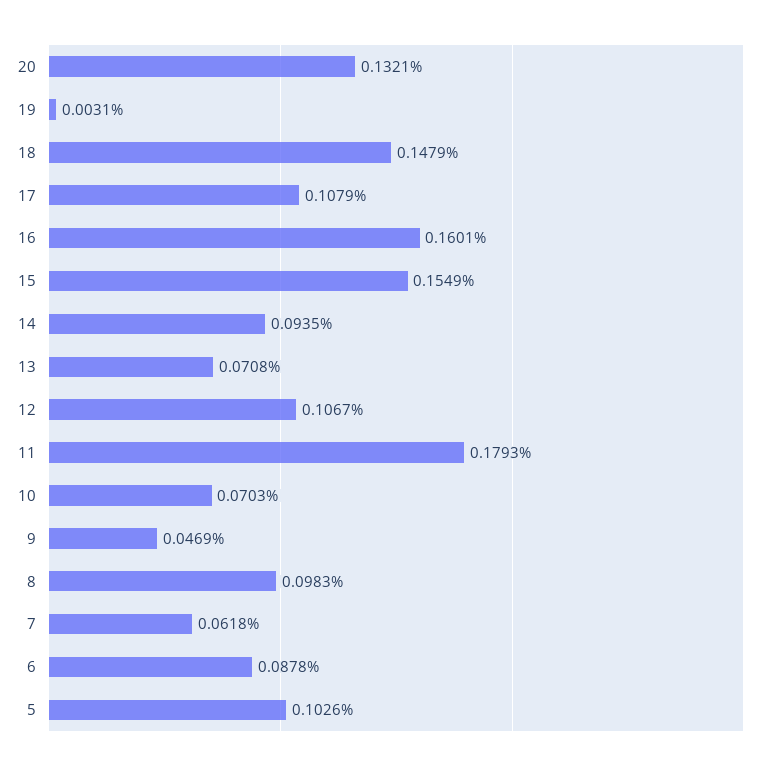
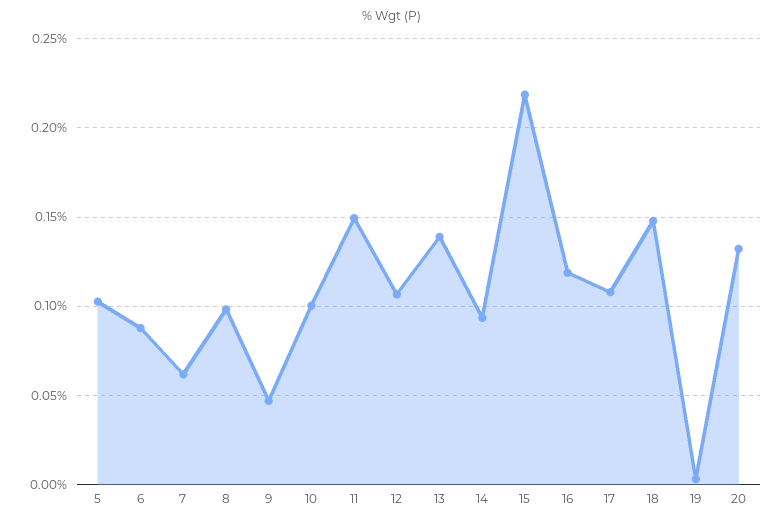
  {
    "20": 0.1321,
    "19": 0.0031,
    "18": 0.1479,
    "17": 0.1079,
-   "16": 0.1601,
+   "16": 0.12,
-   "15": 0.1549,
+   "15": 0.22,
    "14": 0.0935,
-   "13": 0.0708,
+   "13": 0.14,
    "12": 0.1067,
-   "11": 0.1793,
+   "11": 0.15,
-   "10": 0.0703,
+   "10": 0.1,
    "9": 0.0469,
    "8": 0.0983,
    "7": 0.0618,
    "6": 0.0878,
    "5": 0.1026
  }

